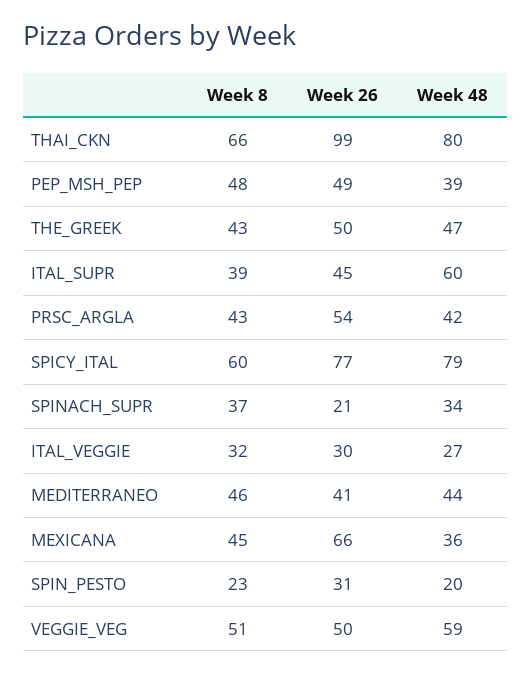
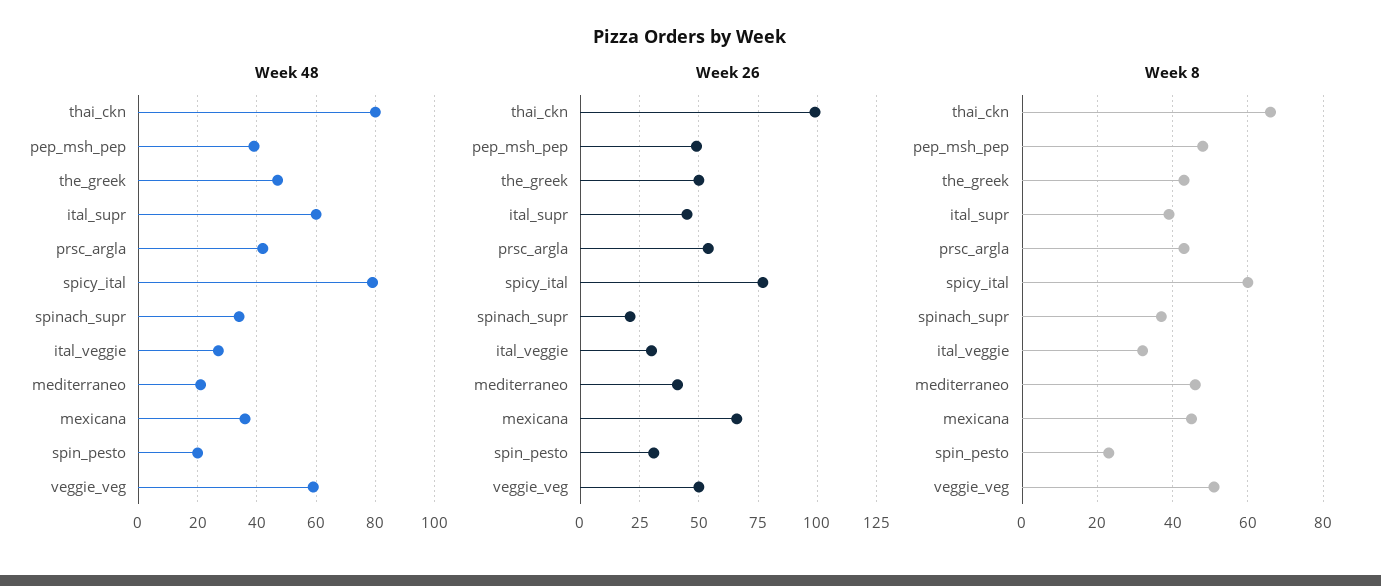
  {
    "Week 8": {
      "THAI_CKN": 66,
      "PEP_MSH_PEP": 48,
      "THE_GREEK": 43,
      "ITAL_SUPR": 39,
      "PRSC_ARGLA": 43,
      "SPICY_ITAL": 60,
      "SPINACH_SUPR": 37,
      "ITAL_VEGGIE": 32,
      "MEDITERRANEO": 46,
      "MEXICANA": 45,
      "SPIN_PESTO": 23,
      "VEGGIE_VEG": 51
    },
    "Week 26": {
      "THAI_CKN": 99,
      "PEP_MSH_PEP": 49,
      "THE_GREEK": 50,
      "ITAL_SUPR": 45,
      "PRSC_ARGLA": 54,
      "SPICY_ITAL": 77,
      "SPINACH_SUPR": 21,
      "ITAL_VEGGIE": 30,
      "MEDITERRANEO": 41,
      "MEXICANA": 66,
      "SPIN_PESTO": 31,
      "VEGGIE_VEG": 50
    },
    "Week 48": {
      "THAI_CKN": 80,
      "PEP_MSH_PEP": 39,
      "THE_GREEK": 47,
      "ITAL_SUPR": 60,
      "PRSC_ARGLA": 42,
      "SPICY_ITAL": 79,
      "SPINACH_SUPR": 34,
      "ITAL_VEGGIE": 27,
-     "MEDITERRANEO": 44,
+     "MEDITERRANEO": 20,
      "MEXICANA": 36,
      "SPIN_PESTO": 20,
      "VEGGIE_VEG": 59
    }
  }

